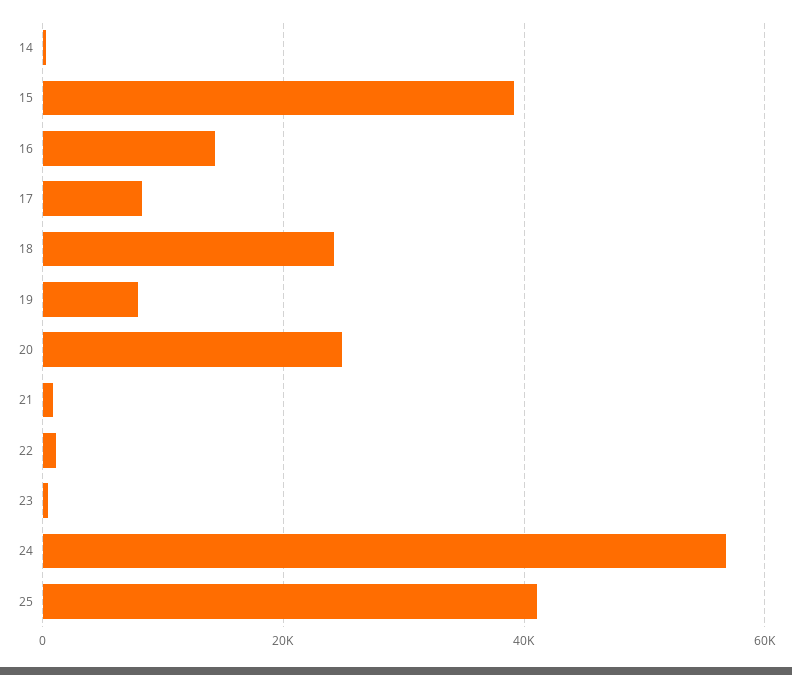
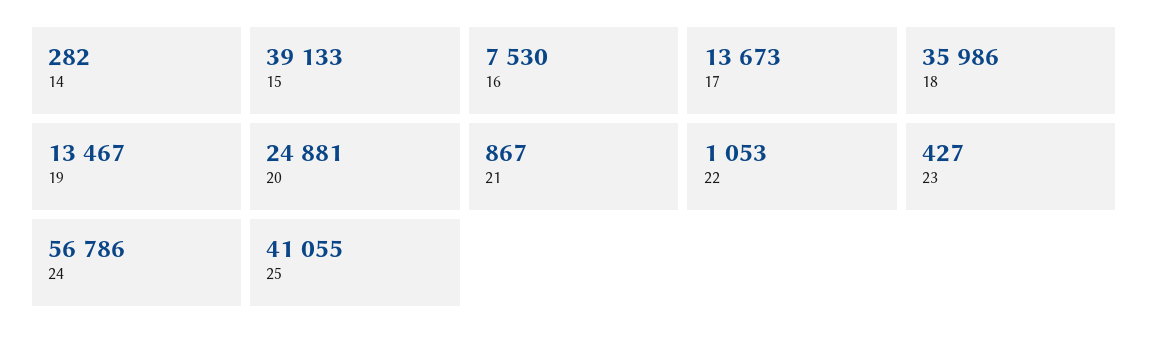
  {
    "14": 282,
    "15": 39133,
-   "16": 14000,
+   "16": 7530,
-   "17": 8000,
+   "17": 13673,
-   "18": 24000,
+   "18": 35986,
-   "19": 8000,
+   "19": 13467,
    "20": 24881,
    "21": 867,
    "22": 1053,
    "23": 427,
    "24": 56786,
    "25": 41055
  }

